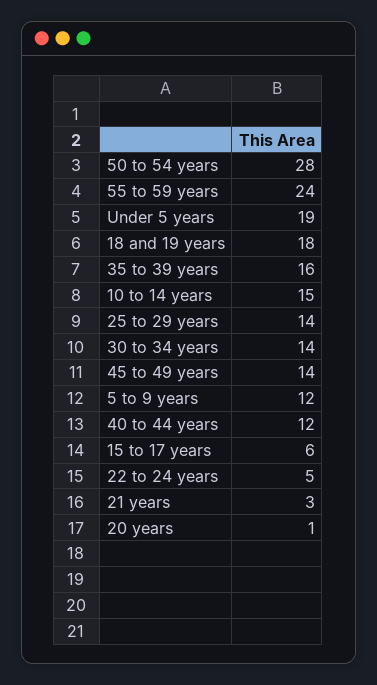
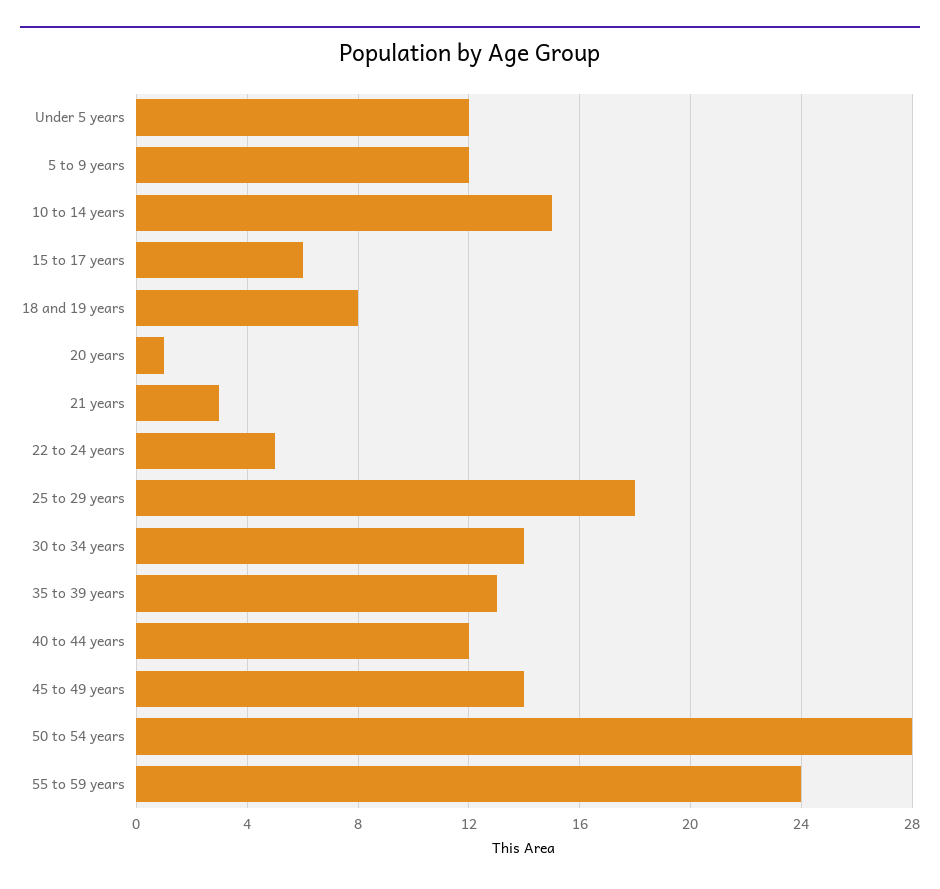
  {
    "50 to 54 years": 28,
    "55 to 59 years": 24,
-   "Under 5 years": 19,
+   "Under 5 years": 12,
-   "18 and 19 years": 18,
+   "18 and 19 years": 8,
-   "35 to 39 years": 16,
+   "35 to 39 years": 13,
    "10 to 14 years": 15,
-   "25 to 29 years": 14,
+   "25 to 29 years": 18,
    "30 to 34 years": 14,
    "45 to 49 years": 14,
    "5 to 9 years": 12,
    "40 to 44 years": 12,
    "15 to 17 years": 6,
    "22 to 24 years": 5,
    "21 years": 3,
    "20 years": 1
  }

